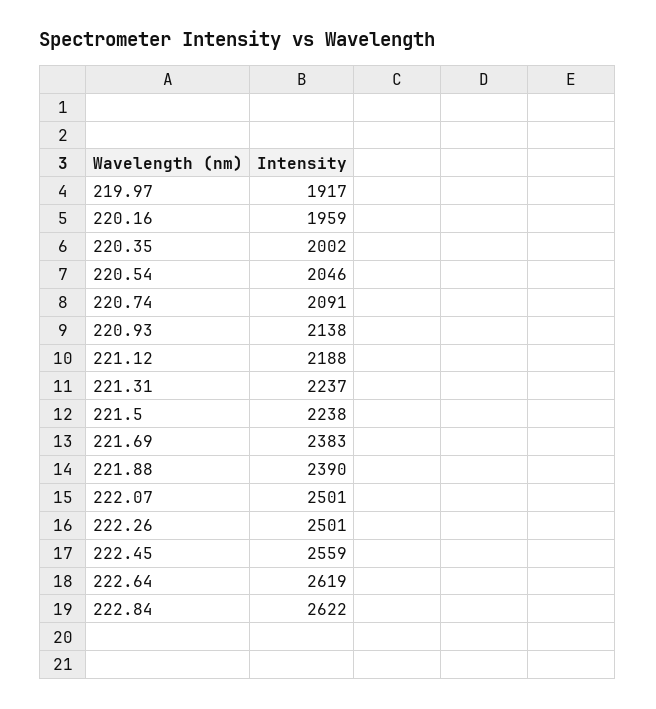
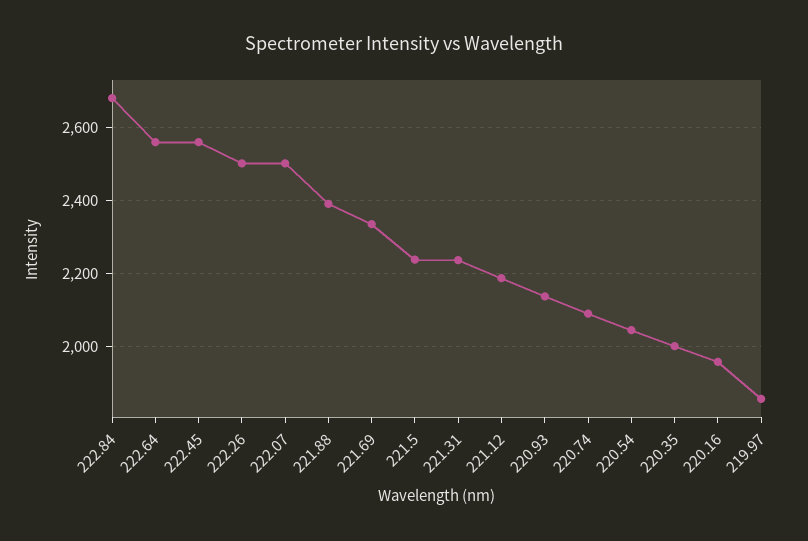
  {
-   "219.97": 1917,
+   "219.97": 1860,
    "220.16": 1959,
    "220.35": 2002,
    "220.54": 2046,
    "220.74": 2091,
    "220.93": 2138,
    "221.12": 2188,
    "221.31": 2237,
    "221.5": 2238,
-   "221.69": 2383,
+   "221.69": 2340,
    "221.88": 2390,
    "222.07": 2501,
    "222.26": 2501,
    "222.45": 2559,
-   "222.64": 2619,
+   "222.64": 2560,
-   "222.84": 2622
+   "222.84": 2680
  }

